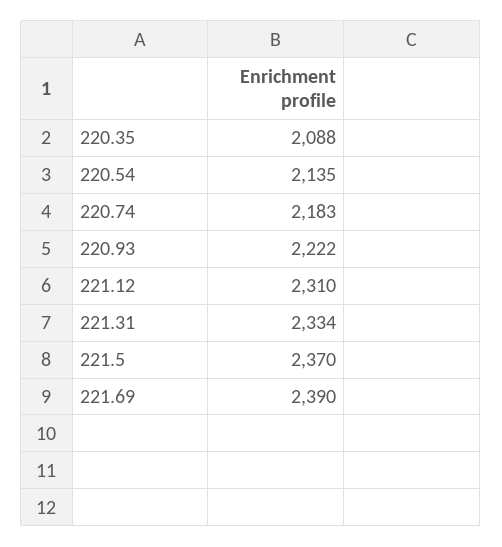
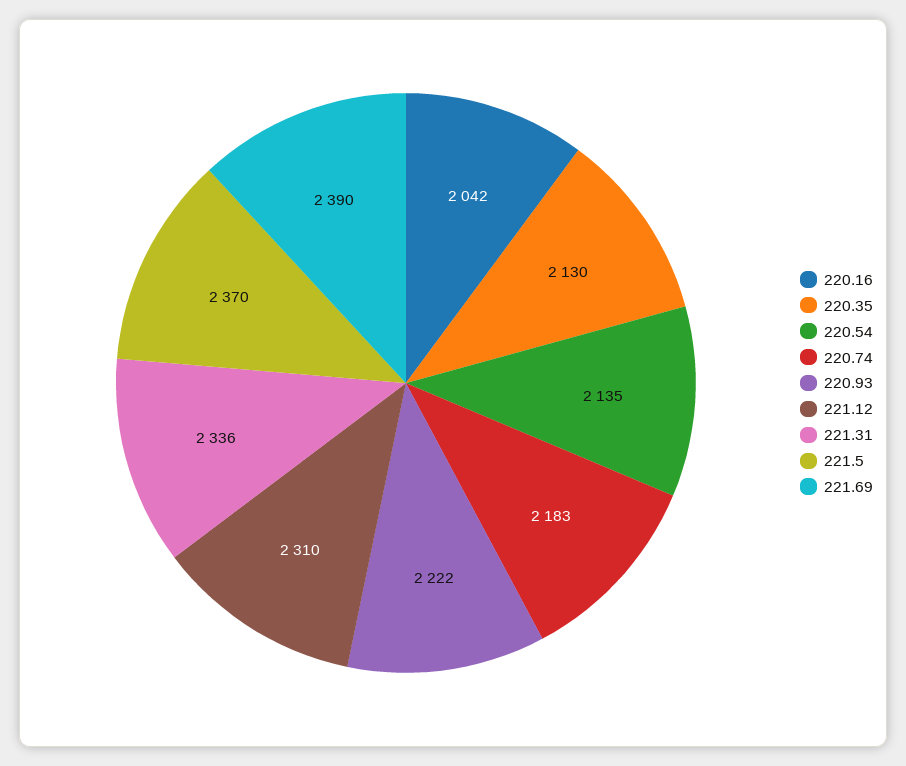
  {
-   "220.35": 2088,
+   "220.35": 2130,
    "220.54": 2135,
    "220.74": 2183,
    "220.93": 2222,
    "221.12": 2310,
-   "221.31": 2334,
+   "221.31": 2336,
    "221.5": 2370,
-   "221.69": 2390
+   "221.69": 2390,
+   "220.16": 2042
  }

